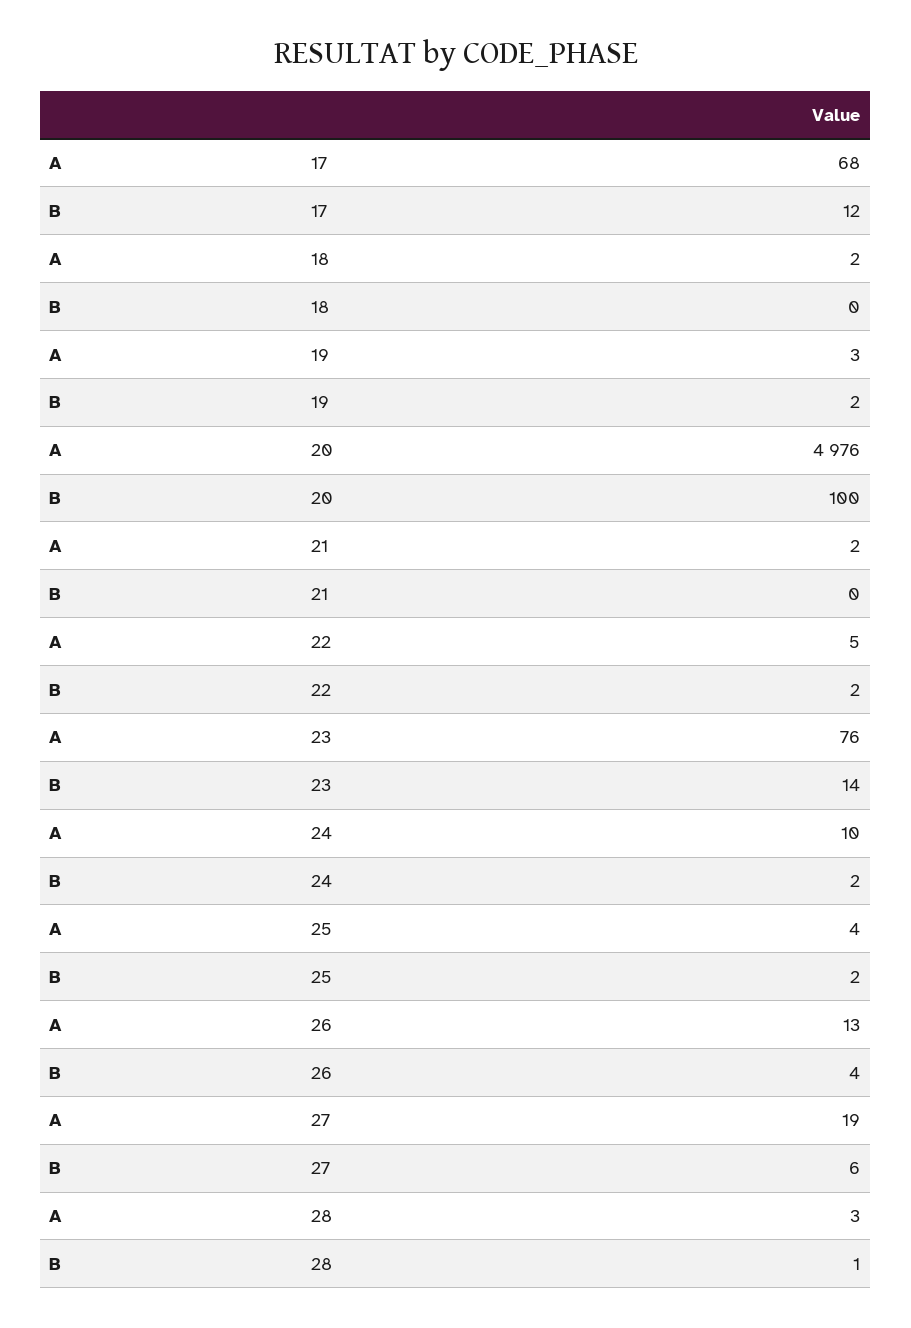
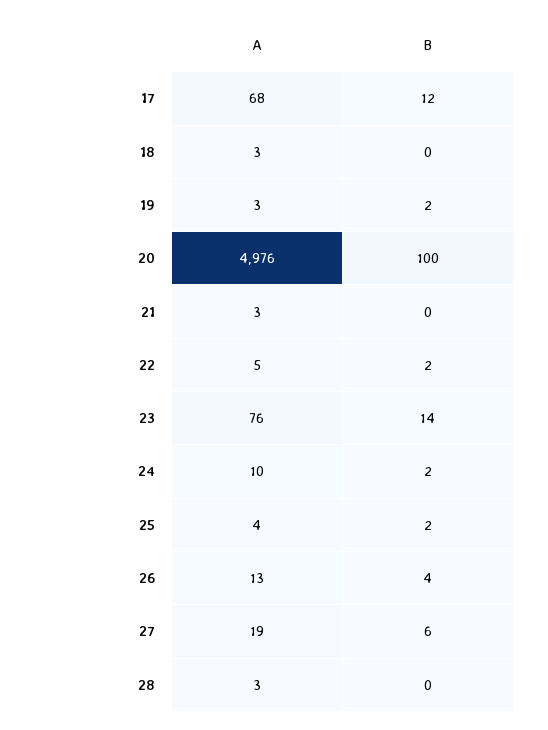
  {
    "A": {
      "17": 68,
-     "18": 2,
+     "18": 3,
      "19": 3,
      "20": 4976,
-     "21": 2,
+     "21": 3,
      "22": 5,
      "23": 76,
      "24": 10,
      "25": 4,
      "26": 13,
      "27": 19,
      "28": 3
    },
    "B": {
      "17": 12,
      "18": 0,
      "19": 2,
      "20": 100,
      "21": 0,
      "22": 2,
      "23": 14,
      "24": 2,
      "25": 2,
      "26": 4,
      "27": 6,
-     "28": 1
+     "28": 0
    }
  }

